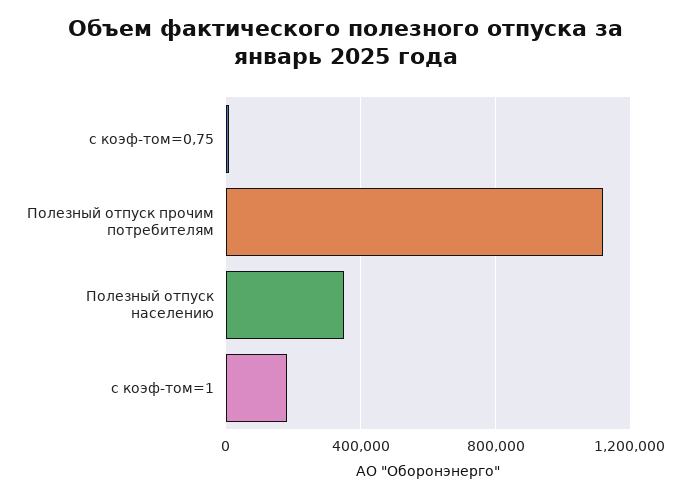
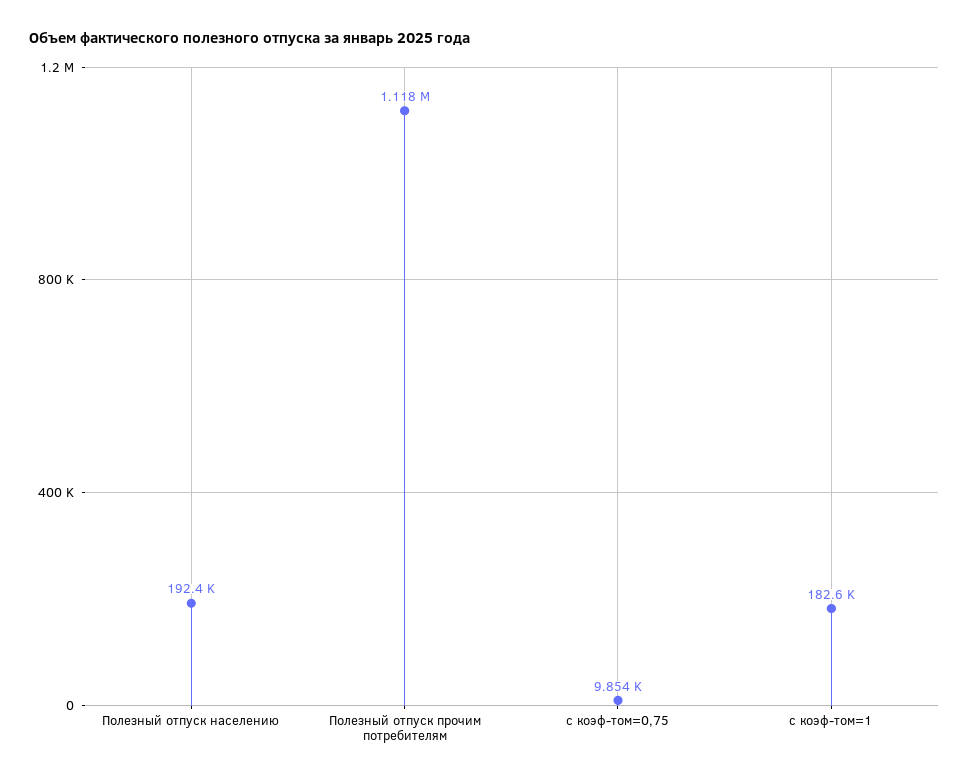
  {
    "с коэф-том=0,75": 9854,
    "Полезный отпуск прочим потребителям": 1118000,
-   "Полезный отпуск населению": 350000,
+   "Полезный отпуск населению": 192400,
    "с коэф-том=1": 182600
  }

